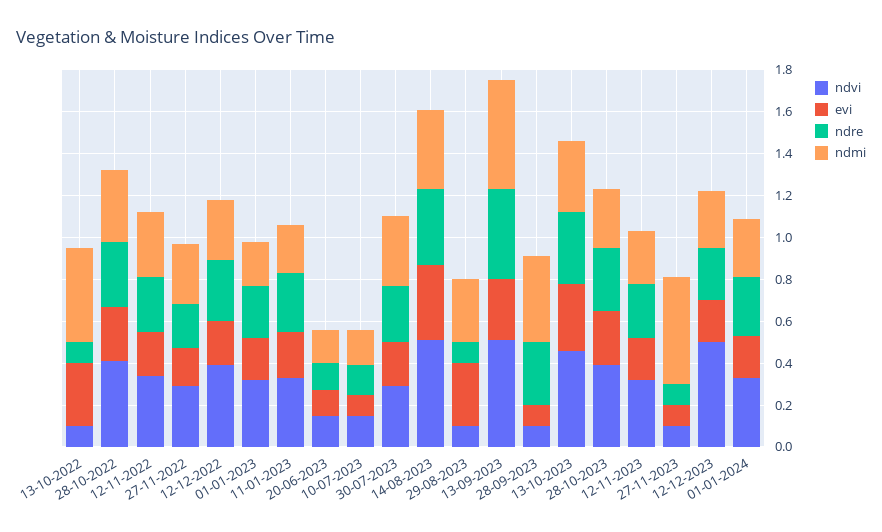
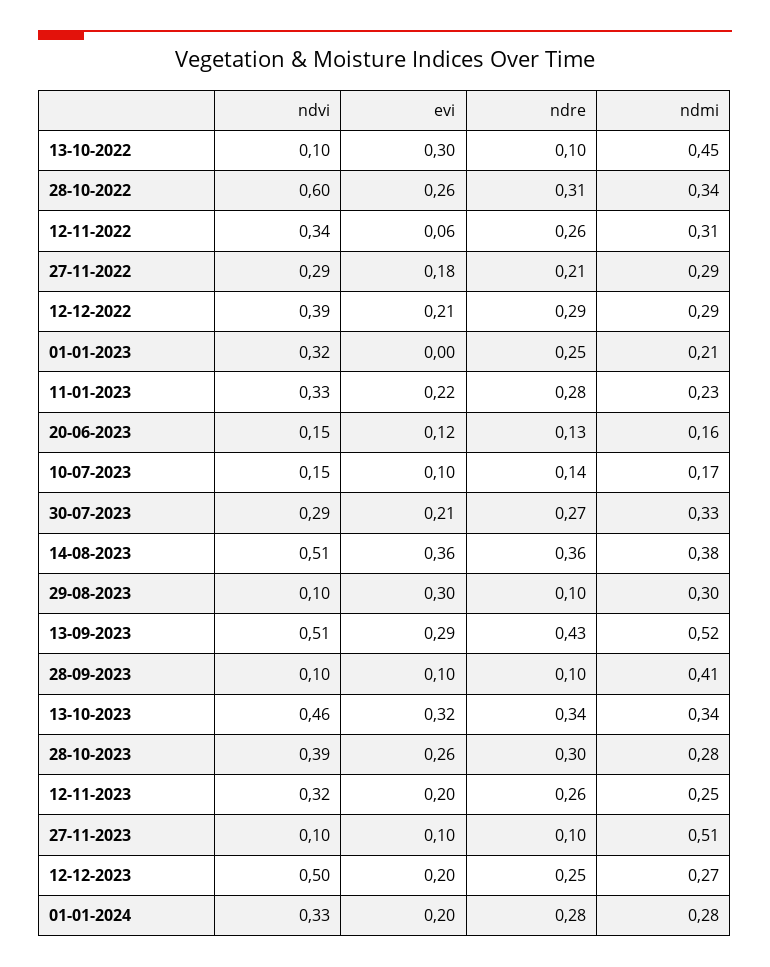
  {
    "ndvi": {
      "13-10-2022": 0.1,
-     "28-10-2022": 0.4,
+     "28-10-2022": 0.6,
      "12-11-2022": 0.34,
      "27-11-2022": 0.29,
      "12-12-2022": 0.39,
      "01-01-2023": 0.32,
      "11-01-2023": 0.33,
      "20-06-2023": 0.15,
      "10-07-2023": 0.15,
      "30-07-2023": 0.29,
      "14-08-2023": 0.51,
      "29-08-2023": 0.1,
      "13-09-2023": 0.51,
      "28-09-2023": 0.1,
      "13-10-2023": 0.46,
      "28-10-2023": 0.39,
      "12-11-2023": 0.32,
      "27-11-2023": 0.1,
      "12-12-2023": 0.5,
      "01-01-2024": 0.33
    },
    "evi": {
      "13-10-2022": 0.3,
      "28-10-2022": 0.26,
-     "12-11-2022": 0.2,
+     "12-11-2022": 0.06,
      "27-11-2022": 0.18,
      "12-12-2022": 0.21,
-     "01-01-2023": 0.2,
+     "01-01-2023": 0,
      "11-01-2023": 0.22,
      "20-06-2023": 0.12,
      "10-07-2023": 0.1,
      "30-07-2023": 0.21,
      "14-08-2023": 0.36,
      "29-08-2023": 0.3,
      "13-09-2023": 0.29,
      "28-09-2023": 0.1,
      "13-10-2023": 0.32,
      "28-10-2023": 0.26,
      "12-11-2023": 0.2,
      "27-11-2023": 0.1,
      "12-12-2023": 0.2,
      "01-01-2024": 0.2
    },
    "ndre": {
      "13-10-2022": 0.1,
      "28-10-2022": 0.31,
      "12-11-2022": 0.26,
      "27-11-2022": 0.21,
      "12-12-2022": 0.29,
      "01-01-2023": 0.25,
      "11-01-2023": 0.28,
      "20-06-2023": 0.13,
      "10-07-2023": 0.14,
      "30-07-2023": 0.27,
      "14-08-2023": 0.36,
      "29-08-2023": 0.1,
      "13-09-2023": 0.43,
-     "28-09-2023": 0.3,
+     "28-09-2023": 0.1,
      "13-10-2023": 0.34,
      "28-10-2023": 0.3,
      "12-11-2023": 0.26,
      "27-11-2023": 0.1,
      "12-12-2023": 0.25,
      "01-01-2024": 0.28
    },
    "ndmi": {
      "13-10-2022": 0.45,
      "28-10-2022": 0.34,
      "12-11-2022": 0.31,
      "27-11-2022": 0.29,
      "12-12-2022": 0.29,
      "01-01-2023": 0.21,
      "11-01-2023": 0.23,
      "20-06-2023": 0.16,
      "10-07-2023": 0.17,
      "30-07-2023": 0.33,
      "14-08-2023": 0.38,
      "29-08-2023": 0.3,
      "13-09-2023": 0.52,
      "28-09-2023": 0.41,
      "13-10-2023": 0.34,
      "28-10-2023": 0.28,
      "12-11-2023": 0.25,
      "27-11-2023": 0.51,
      "12-12-2023": 0.27,
      "01-01-2024": 0.28
    }
  }

